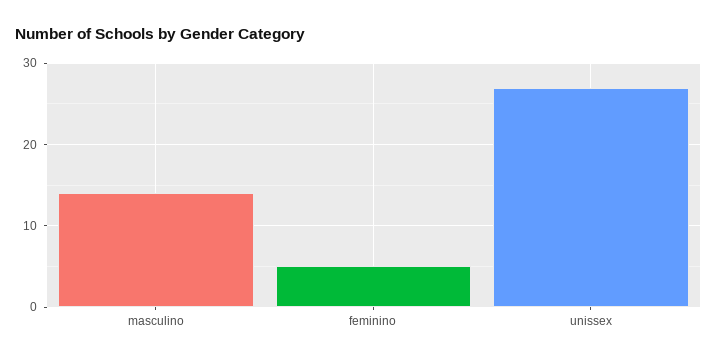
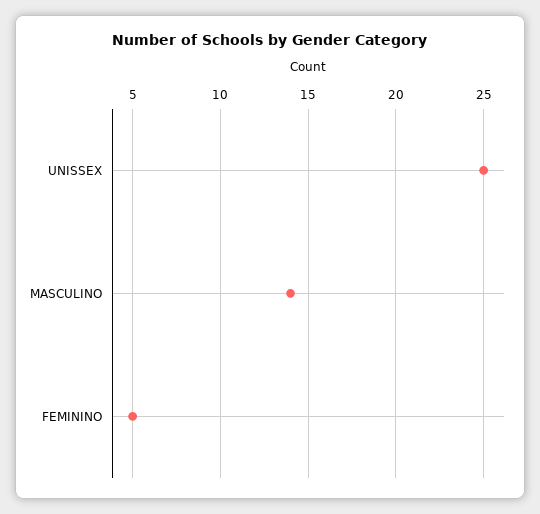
  {
    "masculino": 14,
    "feminino": 5,
-   "unissex": 27
+   "unissex": 25
  }

